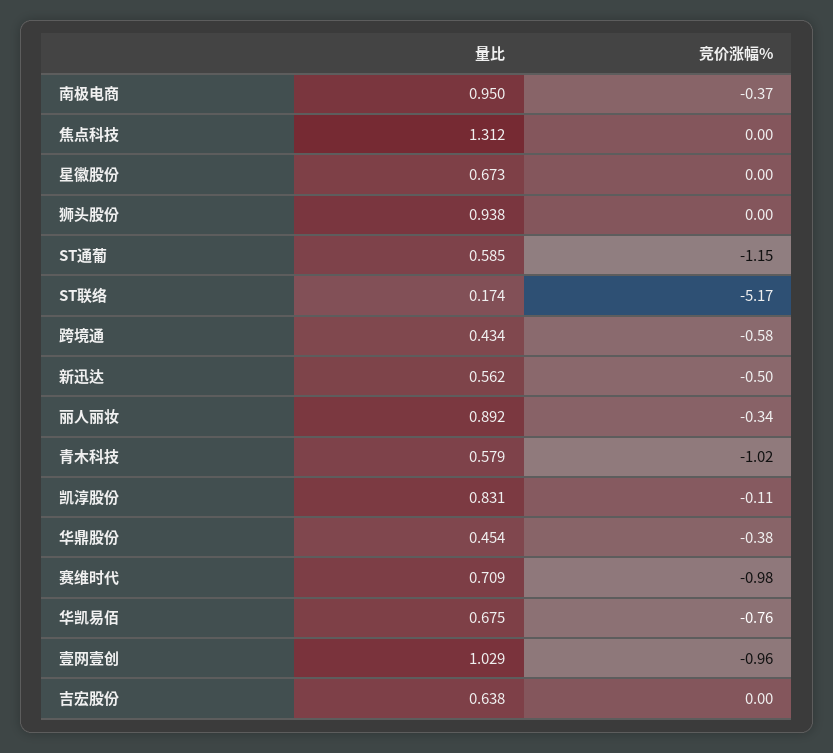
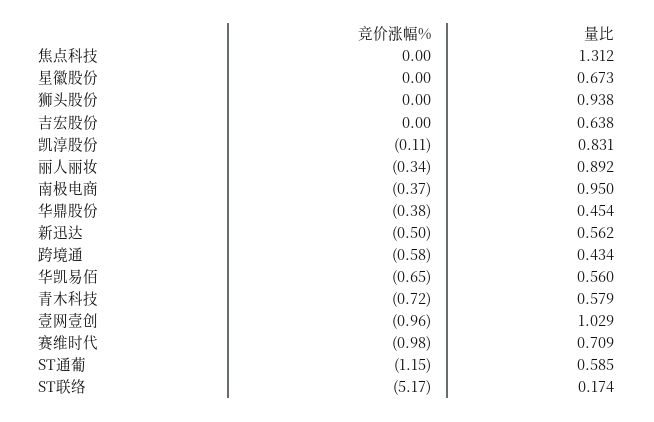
  {
    "量比": {
      "南极电商": 0.95,
      "焦点科技": 1.312,
      "星徽股份": 0.673,
      "狮头股份": 0.938,
      "ST通葡": 0.585,
      "ST联络": 0.174,
      "跨境通": 0.434,
      "新迅达": 0.562,
      "丽人丽妆": 0.892,
      "青木科技": 0.579,
      "凯淳股份": 0.831,
      "华鼎股份": 0.454,
      "赛维时代": 0.709,
-     "华凯易佰": 0.675,
+     "华凯易佰": 0.56,
      "壹网壹创": 1.029,
      "吉宏股份": 0.638
    },
    "竞价涨幅%": {
      "南极电商": -0.37,
      "焦点科技": 0,
      "星徽股份": 0,
      "狮头股份": 0,
      "ST通葡": -1.15,
      "ST联络": -5.17,
      "跨境通": -0.58,
      "新迅达": -0.5,
      "丽人丽妆": -0.34,
-     "青木科技": -1.02,
+     "青木科技": -0.72,
      "凯淳股份": -0.11,
      "华鼎股份": -0.38,
      "赛维时代": -0.98,
-     "华凯易佰": -0.76,
+     "华凯易佰": -0.65,
      "壹网壹创": -0.96,
      "吉宏股份": 0
    }
  }

